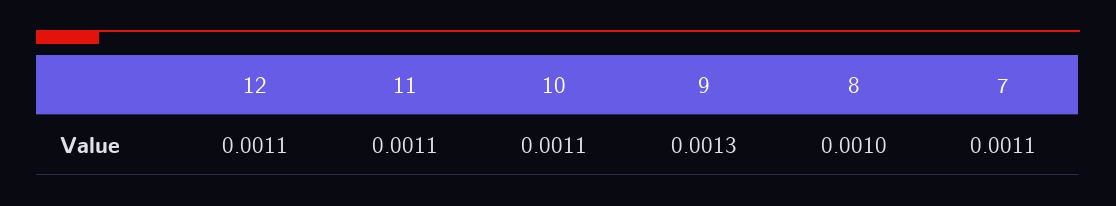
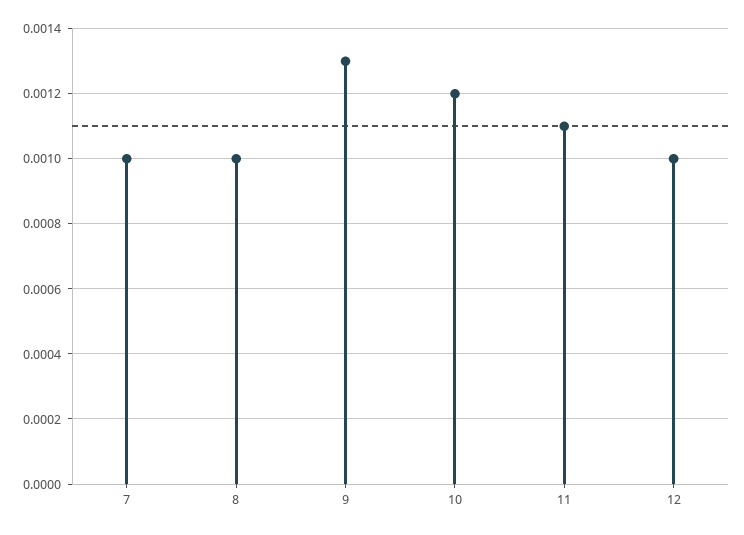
  {
-   "12": 0.0011,
+   "12": 0.001,
    "11": 0.0011,
-   "10": 0.0011,
+   "10": 0.0012,
    "9": 0.0013,
    "8": 0.001,
-   "7": 0.0011
+   "7": 0.001
  }

